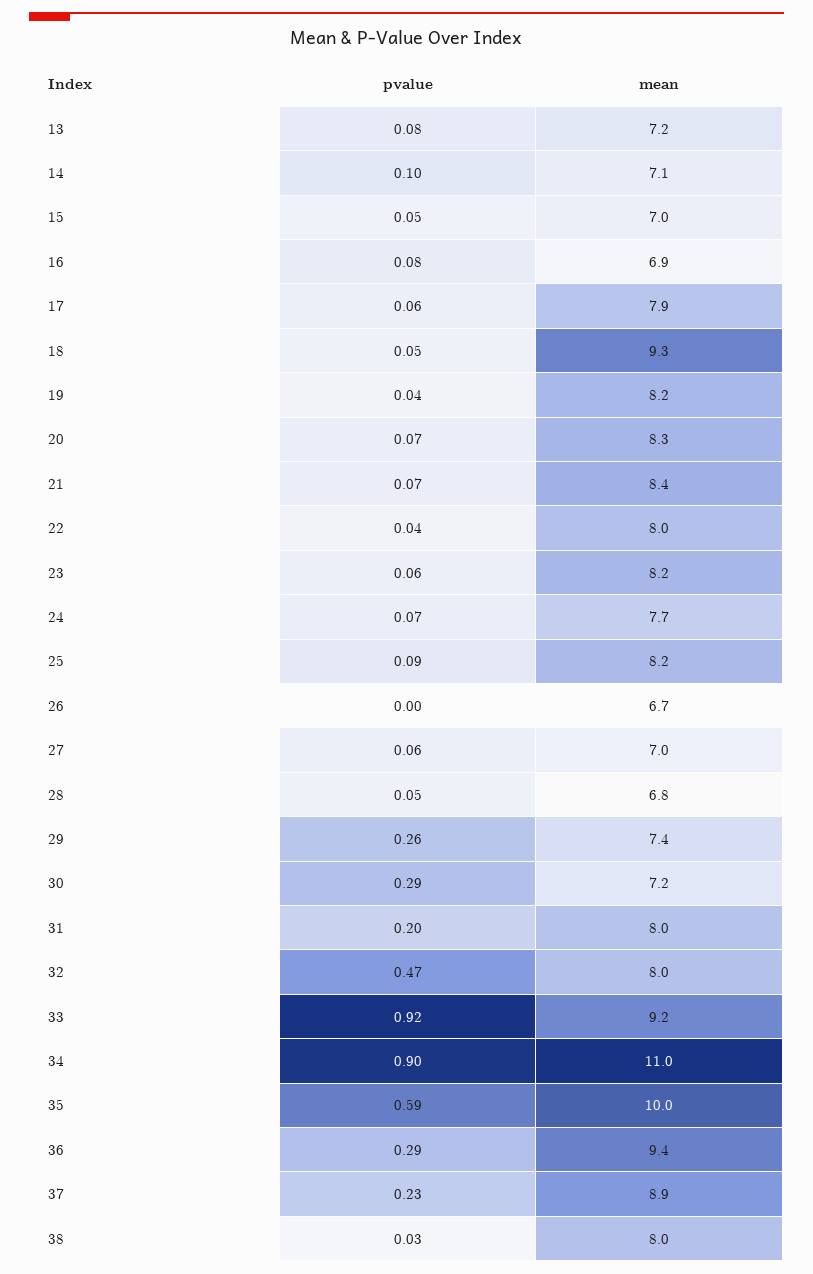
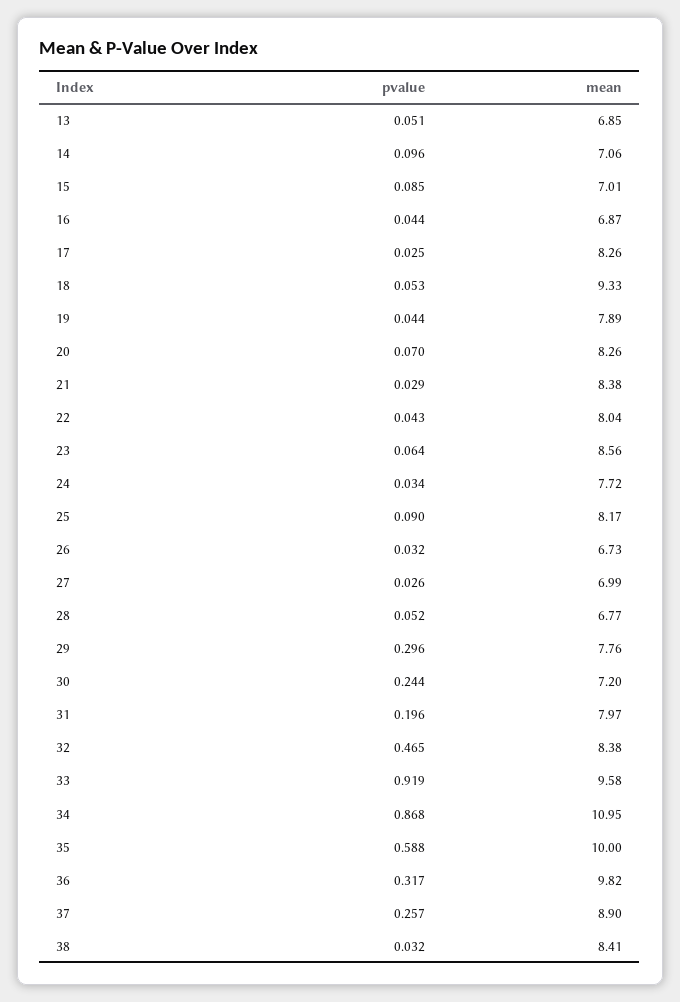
  {
    "pvalue": {
-     "13": 0.08,
+     "13": 0.051,
      "14": 0.096,
-     "15": 0.05,
+     "15": 0.085,
-     "16": 0.08,
+     "16": 0.044,
-     "17": 0.06,
+     "17": 0.025,
      "18": 0.053,
      "19": 0.044,
      "20": 0.07,
-     "21": 0.07,
+     "21": 0.029,
      "22": 0.043,
      "23": 0.064,
-     "24": 0.07,
+     "24": 0.034,
      "25": 0.09,
-     "26": 0,
+     "26": 0.032,
-     "27": 0.06,
+     "27": 0.026,
      "28": 0.052,
-     "29": 0.26,
+     "29": 0.296,
-     "30": 0.29,
+     "30": 0.244,
      "31": 0.196,
      "32": 0.465,
      "33": 0.919,
-     "34": 0.9,
+     "34": 0.868,
      "35": 0.588,
-     "36": 0.29,
+     "36": 0.317,
-     "37": 0.23,
+     "37": 0.257,
      "38": 0.032
    },
    "mean": {
-     "13": 7.2,
+     "13": 6.85,
      "14": 7.06,
      "15": 7.01,
      "16": 6.87,
-     "17": 7.9,
+     "17": 8.26,
      "18": 9.33,
-     "19": 8.2,
+     "19": 7.89,
      "20": 8.26,
      "21": 8.38,
      "22": 8.04,
-     "23": 8.2,
+     "23": 8.56,
      "24": 7.72,
      "25": 8.17,
      "26": 6.73,
      "27": 6.99,
      "28": 6.77,
-     "29": 7.4,
+     "29": 7.76,
      "30": 7.2,
      "31": 7.97,
-     "32": 8,
+     "32": 8.38,
-     "33": 9.2,
+     "33": 9.58,
      "34": 10.95,
      "35": 10,
-     "36": 9.4,
+     "36": 9.82,
      "37": 8.9,
-     "38": 8
+     "38": 8.41
    }
  }

